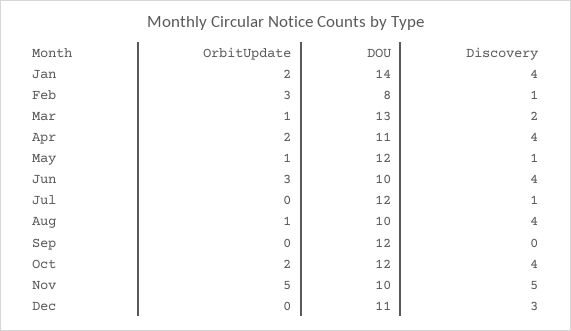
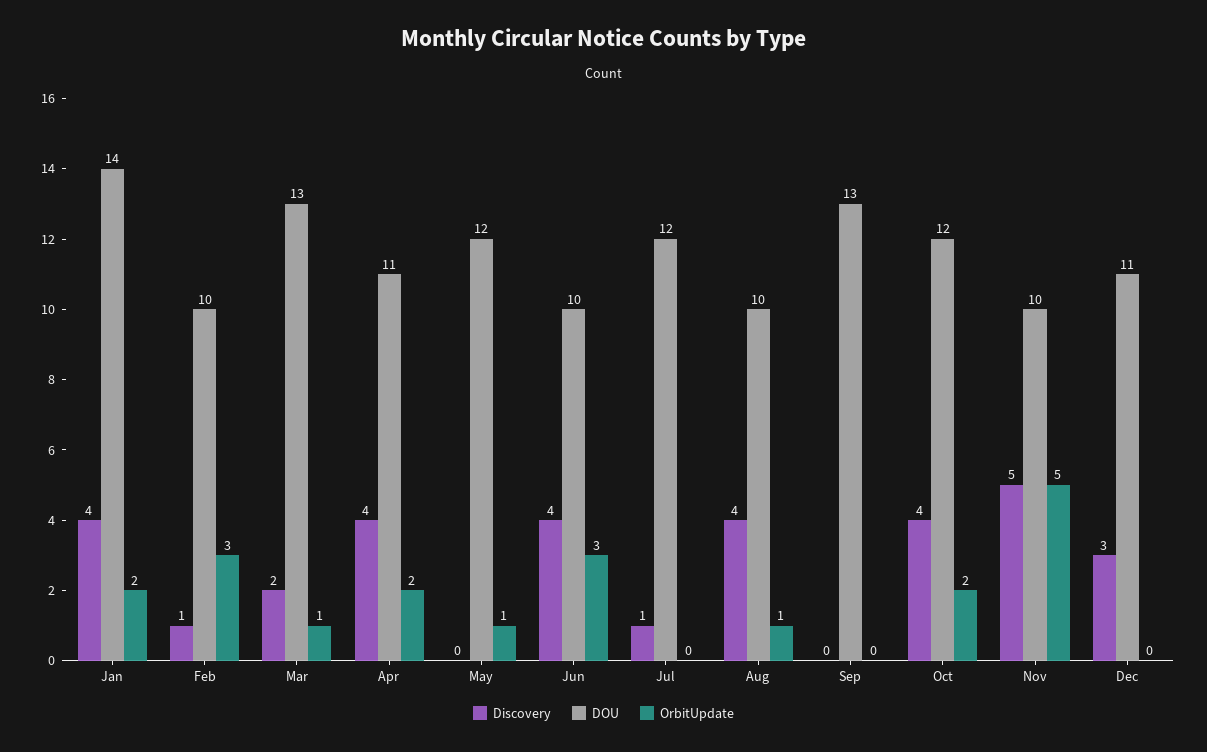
  {
    "OrbitUpdate": {
      "Jan": 2,
      "Feb": 3,
      "Mar": 1,
      "Apr": 2,
      "May": 1,
      "Jun": 3,
      "Jul": 0,
      "Aug": 1,
      "Sep": 0,
      "Oct": 2,
      "Nov": 5,
      "Dec": 0
    },
    "DOU": {
      "Jan": 14,
-     "Feb": 8,
+     "Feb": 10,
      "Mar": 13,
      "Apr": 11,
      "May": 12,
      "Jun": 10,
      "Jul": 12,
      "Aug": 10,
-     "Sep": 12,
+     "Sep": 13,
      "Oct": 12,
      "Nov": 10,
      "Dec": 11
    },
    "Discovery": {
      "Jan": 4,
      "Feb": 1,
      "Mar": 2,
      "Apr": 4,
-     "May": 1,
+     "May": 0,
      "Jun": 4,
      "Jul": 1,
      "Aug": 4,
      "Sep": 0,
      "Oct": 4,
      "Nov": 5,
      "Dec": 3
    }
  }

